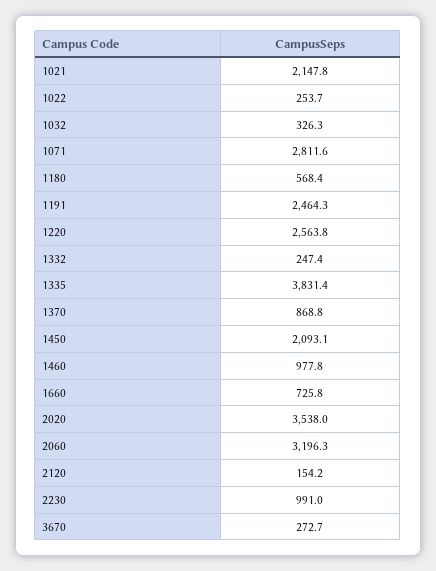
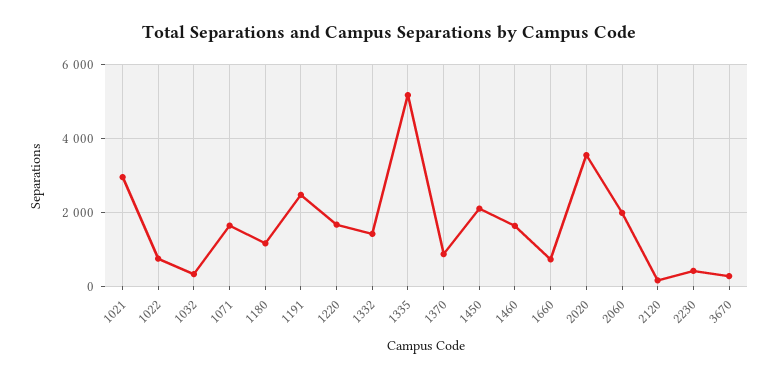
  {
-   "1021": 2147.8,
+   "1021": 3000,
-   "1022": 253.7,
+   "1022": 800,
    "1032": 326.3,
-   "1071": 2811.6,
+   "1071": 1600,
-   "1180": 568.4,
+   "1180": 1200,
    "1191": 2464.3,
-   "1220": 2563.8,
+   "1220": 1600,
-   "1332": 247.4,
+   "1332": 1400,
-   "1335": 3831.4,
+   "1335": 5200,
    "1370": 868.8,
    "1450": 2093.1,
-   "1460": 977.8,
+   "1460": 1600,
    "1660": 725.8,
    "2020": 3538,
-   "2060": 3196.3,
+   "2060": 2000,
    "2120": 154.2,
-   "2230": 991,
+   "2230": 400,
    "3670": 272.7
  }

